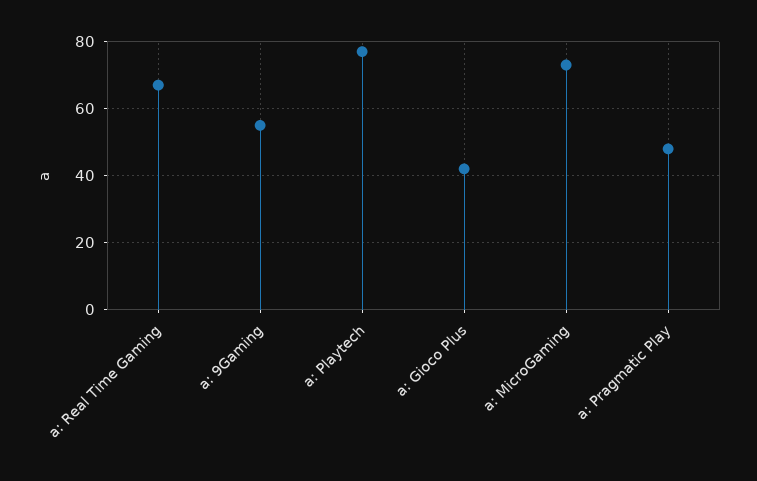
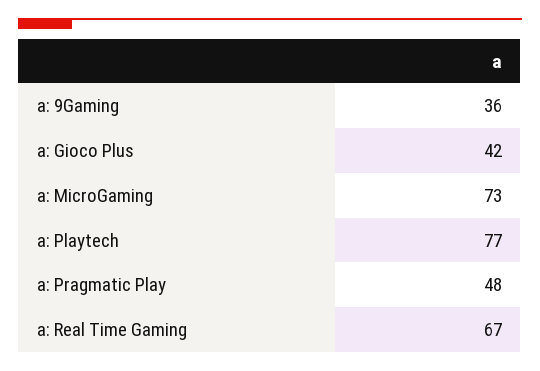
  {
    "a: Real Time Gaming": 67,
-   "a: 9Gaming": 55,
+   "a: 9Gaming": 36,
    "a: Playtech": 77,
    "a: Gioco Plus": 42,
    "a: MicroGaming": 73,
    "a: Pragmatic Play": 48
  }

